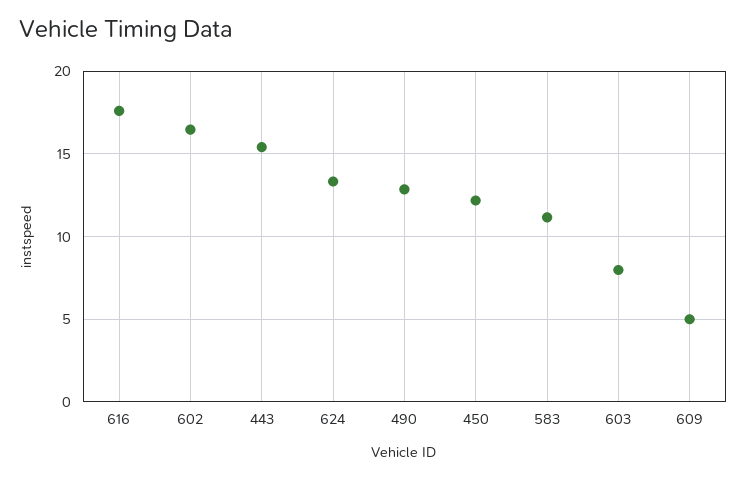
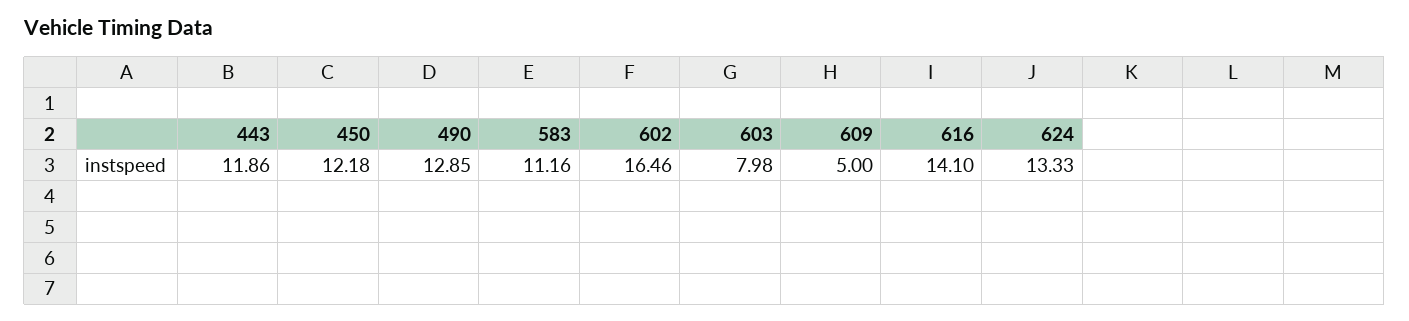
  {
-   "616": 17.5,
+   "616": 14.1,
    "602": 16.46,
-   "443": 15.5,
+   "443": 11.86,
    "624": 13.33,
    "490": 12.85,
    "450": 12.18,
    "583": 11.16,
    "603": 7.98,
    "609": 5
  }

